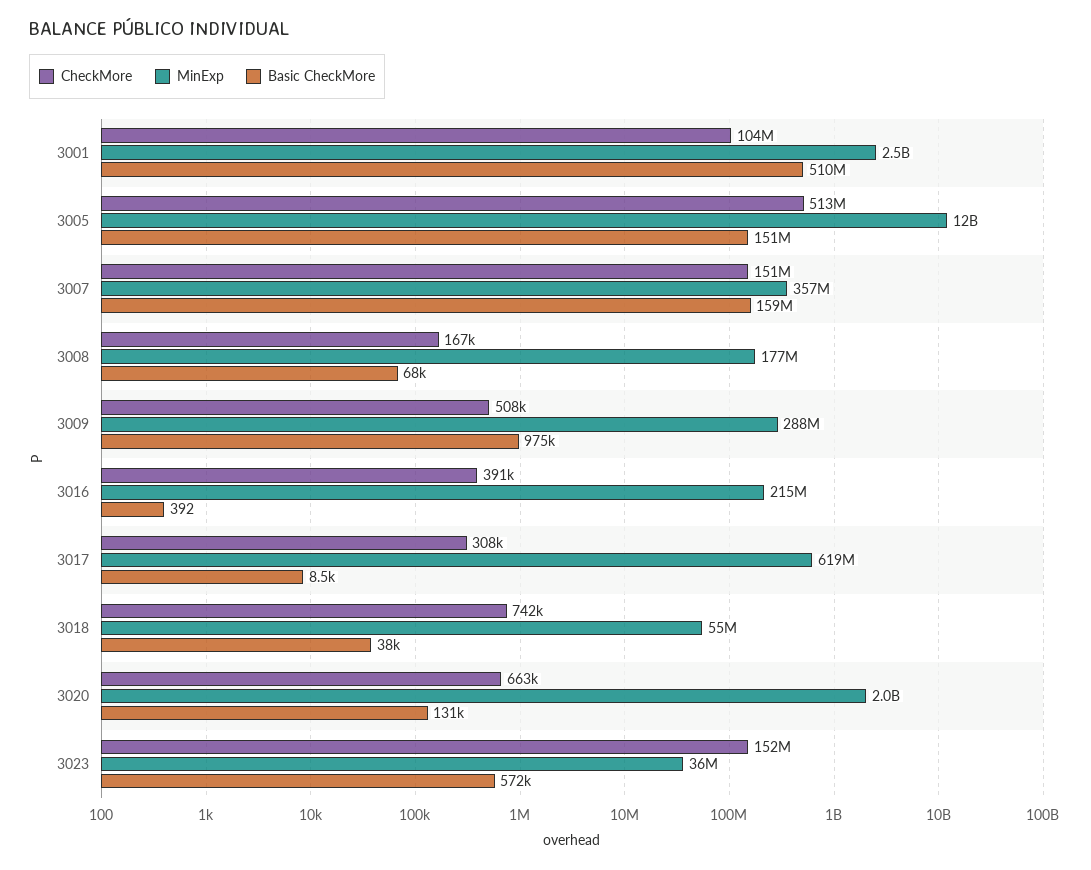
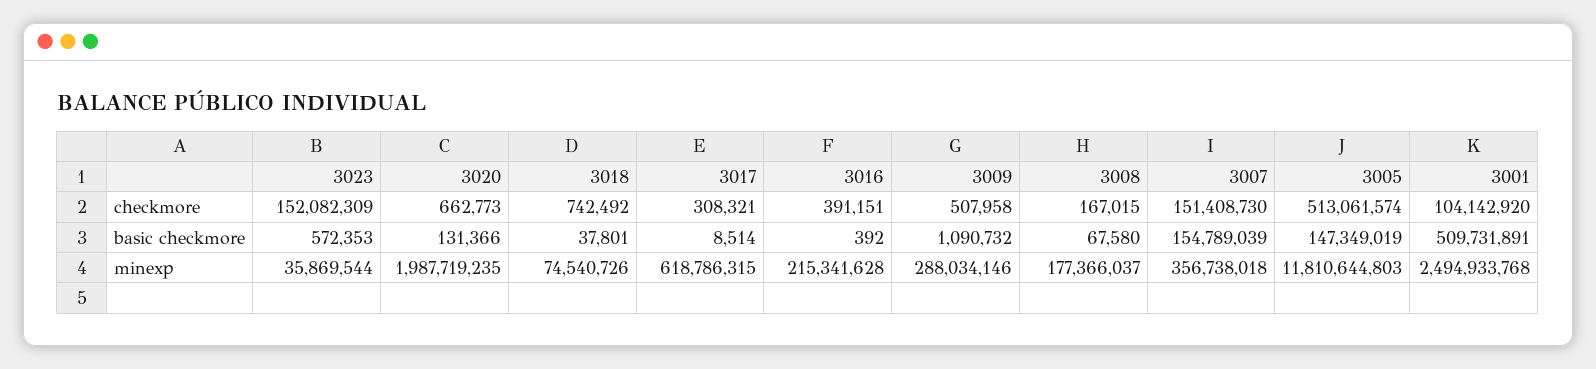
  {
    "CheckMore": {
      "3001": 104142920,
      "3005": 513061574,
      "3007": 151408730,
      "3008": 167015,
      "3009": 507958,
      "3016": 391151,
      "3017": 308321,
      "3018": 742492,
      "3020": 662773,
      "3023": 152082309
    },
    "MinExp": {
      "3001": 2494933768,
      "3005": 11810644803,
      "3007": 356738018,
      "3008": 177366037,
      "3009": 288034146,
      "3016": 215341628,
      "3017": 618786315,
-     "3018": 55000000,
+     "3018": 74540726,
      "3020": 1987719235,
      "3023": 35869544
    },
    "Basic CheckMore": {
      "3001": 509731891,
-     "3005": 151000000,
+     "3005": 147349019,
-     "3007": 159000000,
+     "3007": 154789039,
      "3008": 67580,
-     "3009": 975000,
+     "3009": 1090732,
      "3016": 392,
      "3017": 8514,
      "3018": 37801,
      "3020": 131366,
      "3023": 572353
    }
  }

